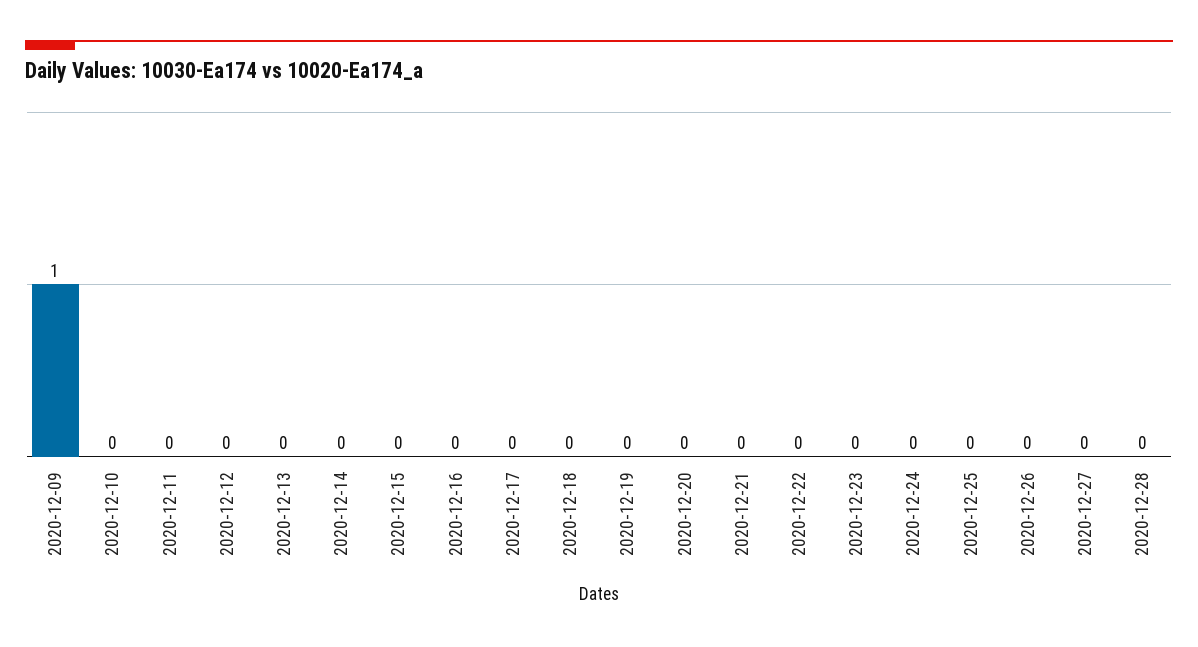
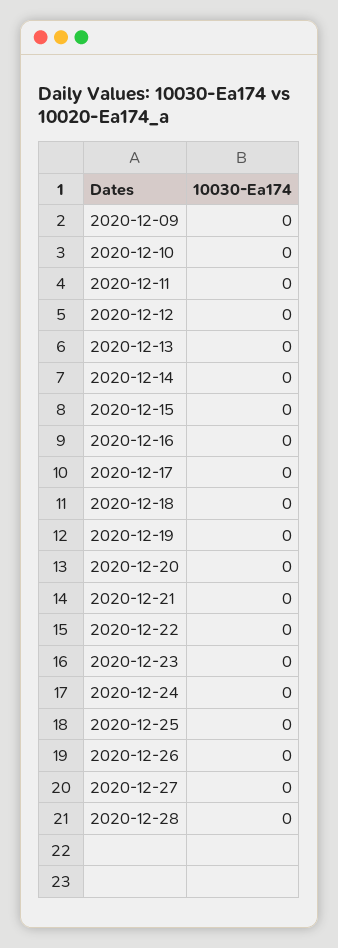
  {
-   "2020-12-09": 1,
+   "2020-12-09": 0,
    "2020-12-10": 0,
    "2020-12-11": 0,
    "2020-12-12": 0,
    "2020-12-13": 0,
    "2020-12-14": 0,
    "2020-12-15": 0,
    "2020-12-16": 0,
    "2020-12-17": 0,
    "2020-12-18": 0,
    "2020-12-19": 0,
    "2020-12-20": 0,
    "2020-12-21": 0,
    "2020-12-22": 0,
    "2020-12-23": 0,
    "2020-12-24": 0,
    "2020-12-25": 0,
    "2020-12-26": 0,
    "2020-12-27": 0,
    "2020-12-28": 0
  }

